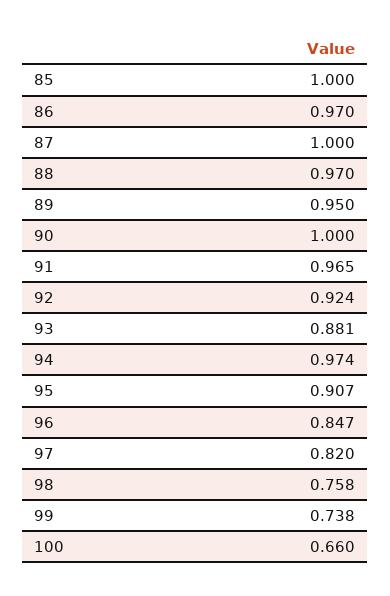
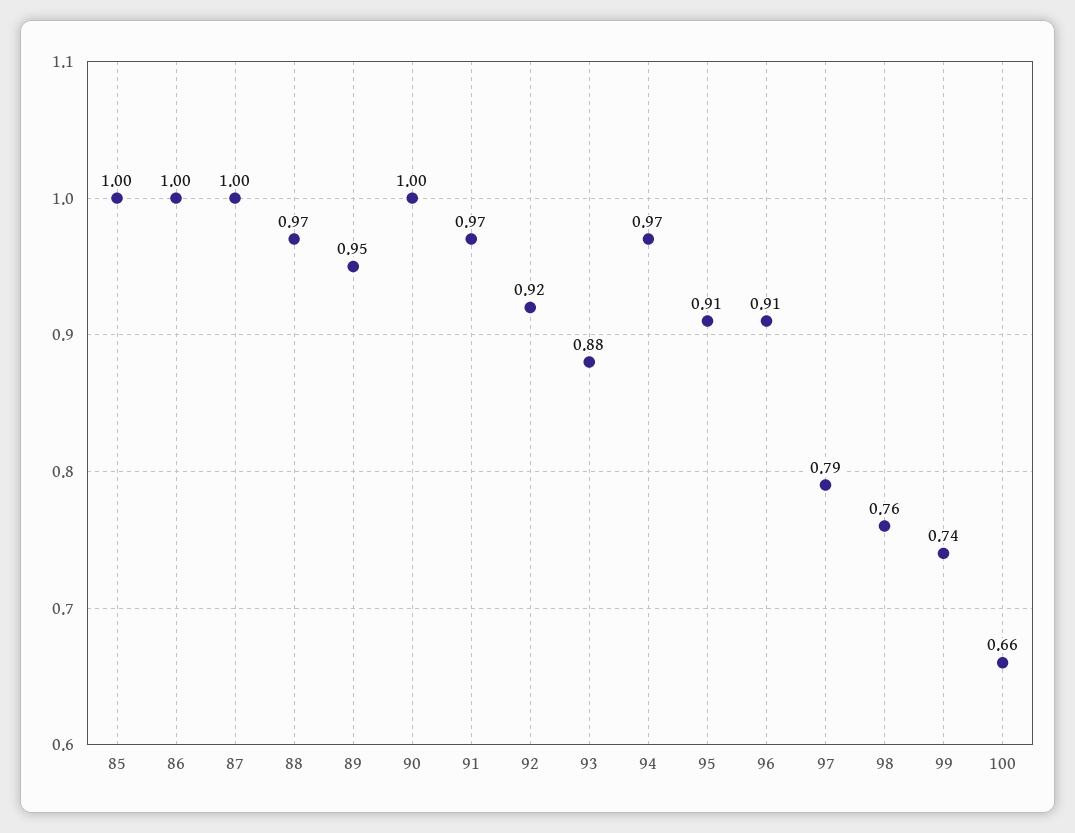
  {
    "85": 1,
-   "86": 0.97,
+   "86": 1,
    "87": 1,
    "88": 0.97,
    "89": 0.95,
    "90": 1,
    "91": 0.965,
    "92": 0.924,
    "93": 0.881,
    "94": 0.974,
    "95": 0.907,
-   "96": 0.847,
+   "96": 0.91,
-   "97": 0.82,
+   "97": 0.79,
    "98": 0.758,
    "99": 0.738,
    "100": 0.66
  }

